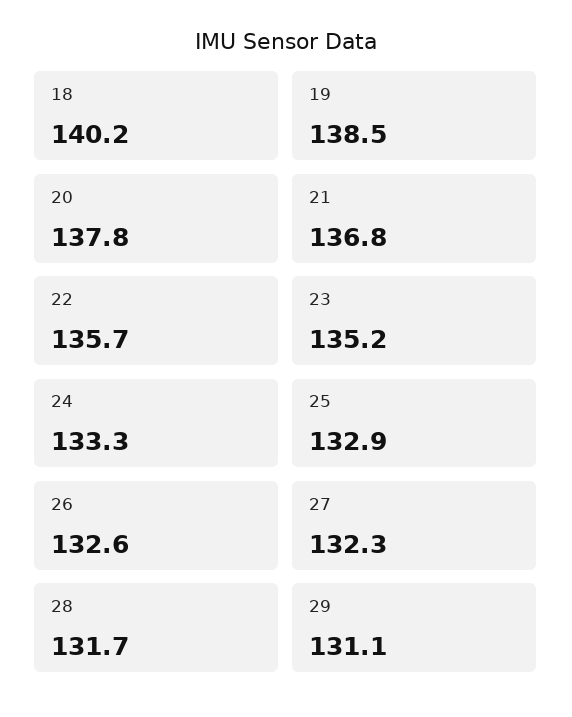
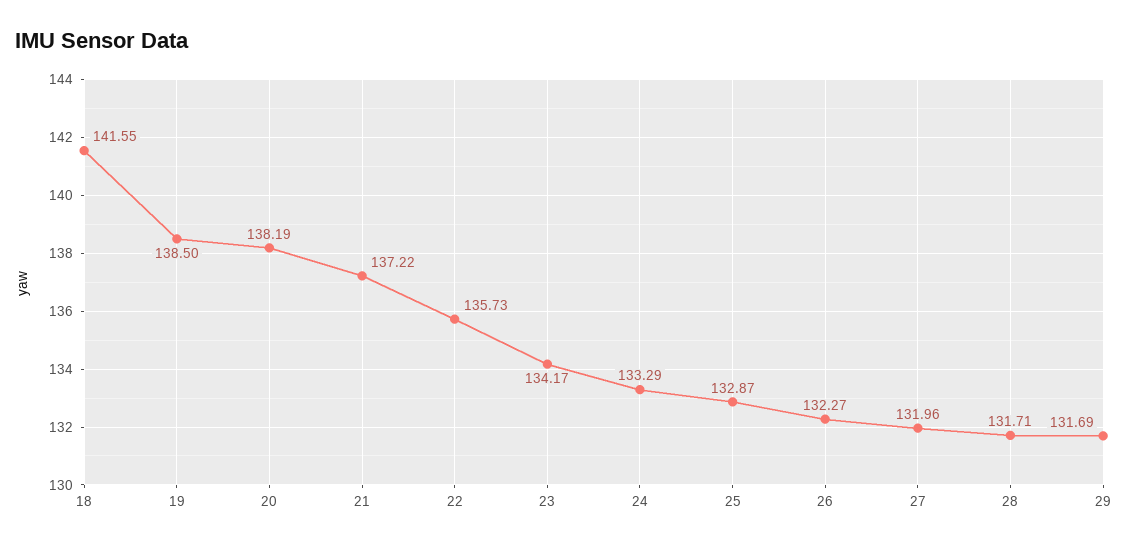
  {
-   "18": 140.2,
+   "18": 141.55,
    "19": 138.5,
-   "20": 137.8,
+   "20": 138.19,
-   "21": 136.8,
+   "21": 137.22,
    "22": 135.73,
-   "23": 135.2,
+   "23": 134.17,
    "24": 133.29,
    "25": 132.87,
-   "26": 132.6,
+   "26": 132.27,
-   "27": 132.3,
+   "27": 131.96,
    "28": 131.71,
-   "29": 131.1
+   "29": 131.69
  }

